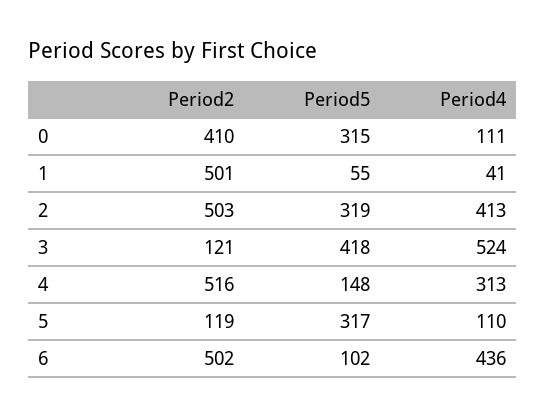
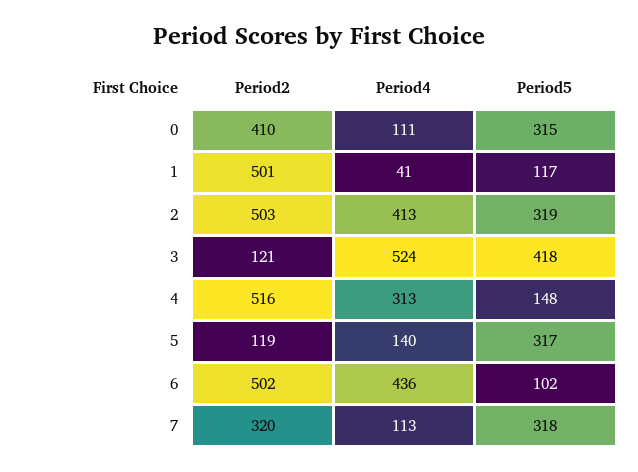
  {
    "Period2": {
      "0": 410,
      "1": 501,
      "2": 503,
      "3": 121,
      "4": 516,
      "5": 119,
-     "6": 502
+     "6": 502,
+     "7": 320
    },
    "Period5": {
      "0": 315,
-     "1": 55,
+     "1": 117,
      "2": 319,
      "3": 418,
      "4": 148,
      "5": 317,
-     "6": 102
+     "6": 102,
+     "7": 318
    },
    "Period4": {
      "0": 111,
      "1": 41,
      "2": 413,
      "3": 524,
      "4": 313,
-     "5": 110,
+     "5": 140,
-     "6": 436
+     "6": 436,
+     "7": 113
    }
  }

